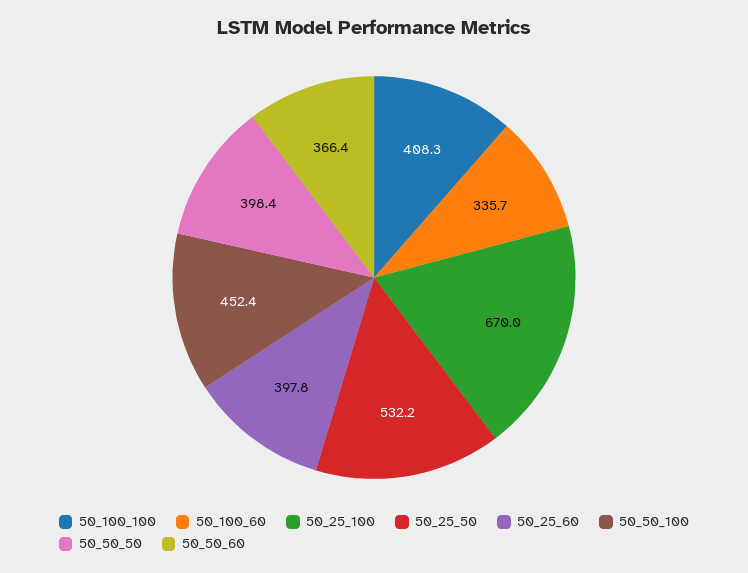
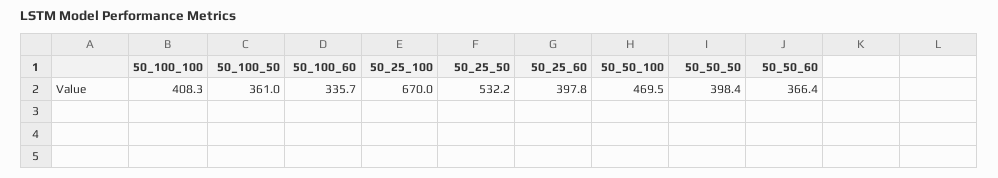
  {
    "50_100_100": 408.3,
    "50_100_60": 335.7,
    "50_25_100": 670,
    "50_25_50": 532.2,
    "50_25_60": 397.8,
-   "50_50_100": 452.4,
+   "50_50_100": 469.5,
    "50_50_50": 398.4,
-   "50_50_60": 366.4
+   "50_50_60": 366.4,
+   "50_100_50": 361
  }

